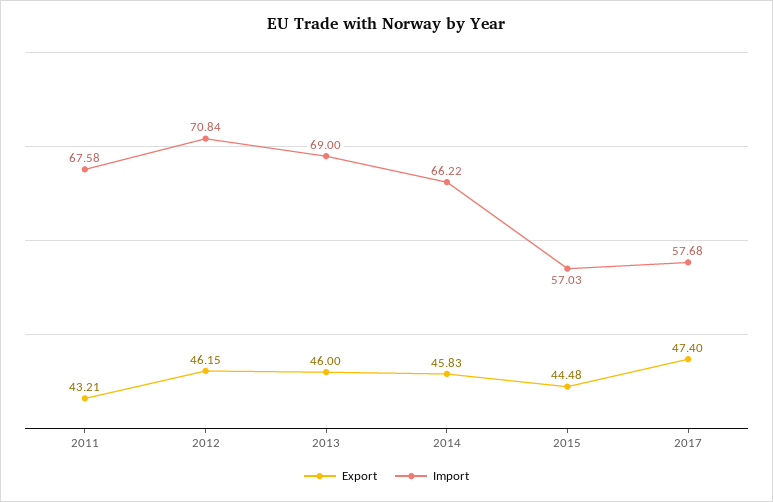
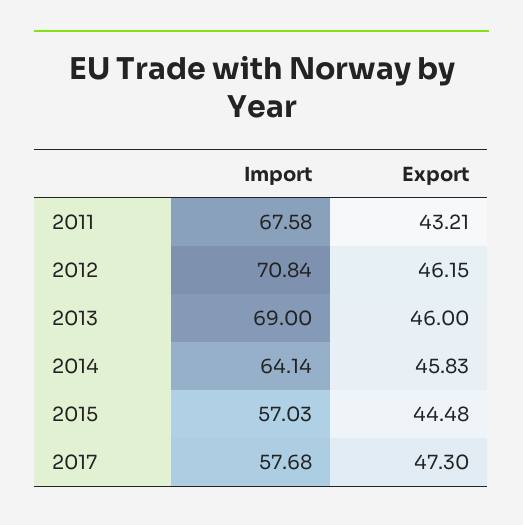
  {
    "Export": {
      "2011": 43.21,
      "2012": 46.15,
      "2013": 46,
      "2014": 45.83,
      "2015": 44.48,
-     "2017": 47.4
+     "2017": 47.3
    },
    "Import": {
      "2011": 67.58,
      "2012": 70.84,
      "2013": 69,
-     "2014": 66.22,
+     "2014": 64.14,
      "2015": 57.03,
      "2017": 57.68
    }
  }

